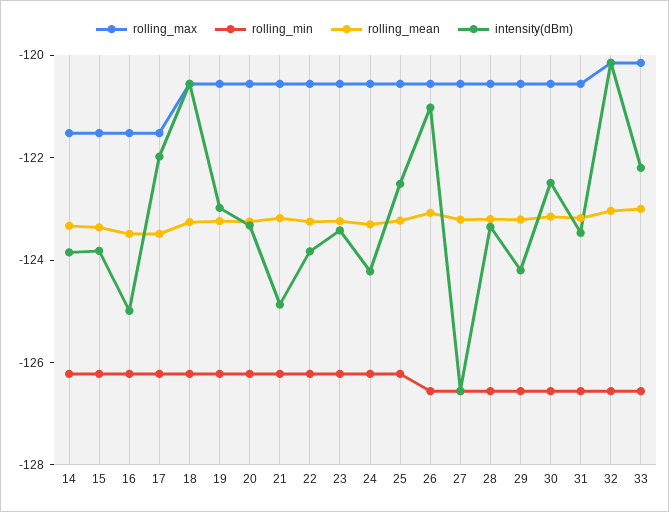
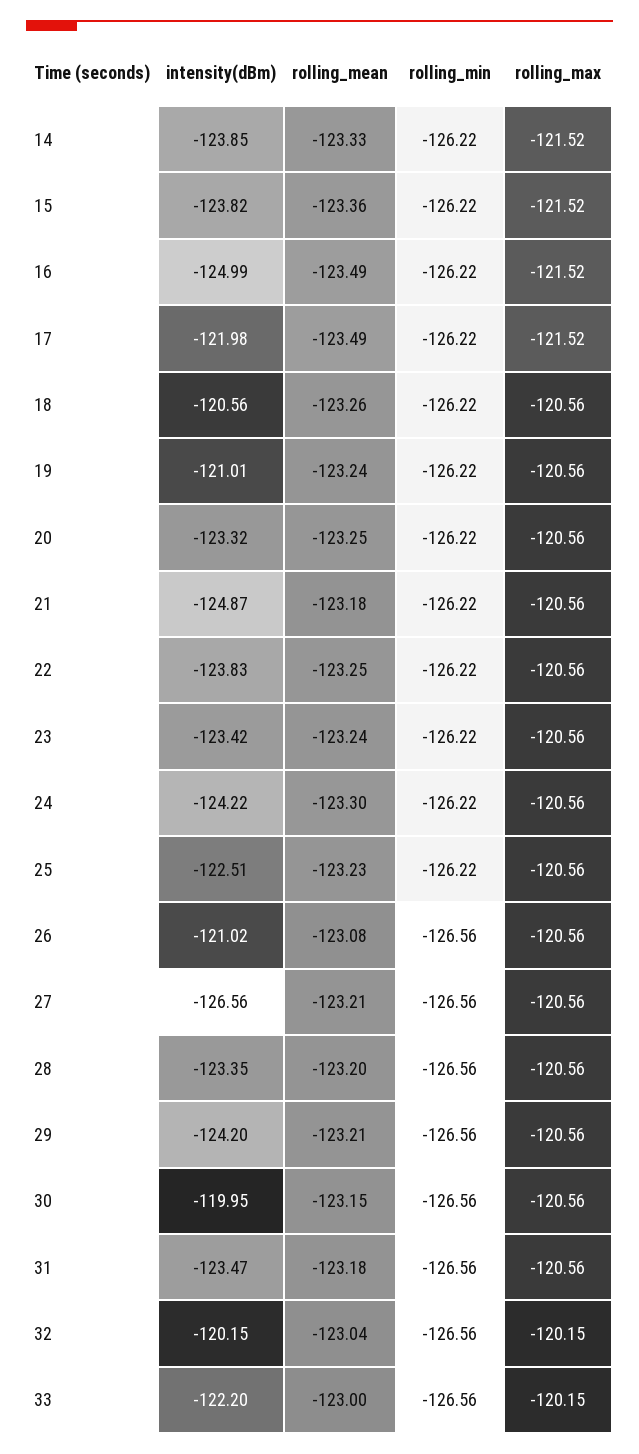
  {
    "rolling_max": {
      "14": -121.52,
      "15": -121.52,
      "16": -121.52,
      "17": -121.52,
      "18": -120.56,
      "19": -120.56,
      "20": -120.56,
      "21": -120.56,
      "22": -120.56,
      "23": -120.56,
      "24": -120.56,
      "25": -120.56,
      "26": -120.56,
      "27": -120.56,
      "28": -120.56,
      "29": -120.56,
      "30": -120.56,
      "31": -120.56,
      "32": -120.15,
      "33": -120.15
    },
    "rolling_min": {
      "14": -126.22,
      "15": -126.22,
      "16": -126.22,
      "17": -126.22,
      "18": -126.22,
      "19": -126.22,
      "20": -126.22,
      "21": -126.22,
      "22": -126.22,
      "23": -126.22,
      "24": -126.22,
      "25": -126.22,
      "26": -126.56,
      "27": -126.56,
      "28": -126.56,
      "29": -126.56,
      "30": -126.56,
      "31": -126.56,
      "32": -126.56,
      "33": -126.56
    },
    "rolling_mean": {
      "14": -123.33,
      "15": -123.36,
      "16": -123.49,
      "17": -123.49,
      "18": -123.26,
      "19": -123.24,
      "20": -123.25,
      "21": -123.18,
      "22": -123.25,
      "23": -123.24,
      "24": -123.3,
      "25": -123.23,
      "26": -123.08,
      "27": -123.21,
      "28": -123.2,
      "29": -123.21,
      "30": -123.15,
      "31": -123.18,
      "32": -123.04,
      "33": -123
    },
    "intensity(dBm)": {
      "14": -123.85,
      "15": -123.82,
      "16": -124.99,
      "17": -121.98,
      "18": -120.56,
-     "19": -123,
+     "19": -121.01,
      "20": -123.32,
      "21": -124.87,
      "22": -123.83,
      "23": -123.42,
      "24": -124.22,
      "25": -122.51,
      "26": -121.02,
      "27": -126.56,
      "28": -123.35,
      "29": -124.2,
-     "30": -122.5,
+     "30": -119.95,
      "31": -123.47,
      "32": -120.15,
      "33": -122.2
    }
  }

